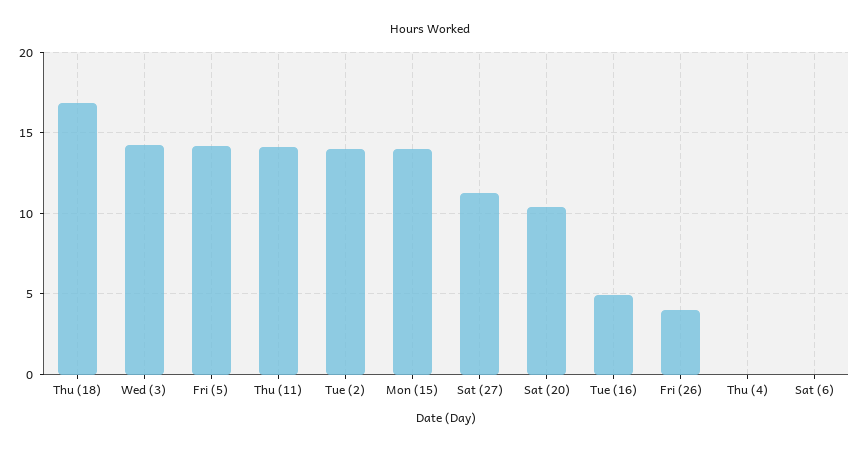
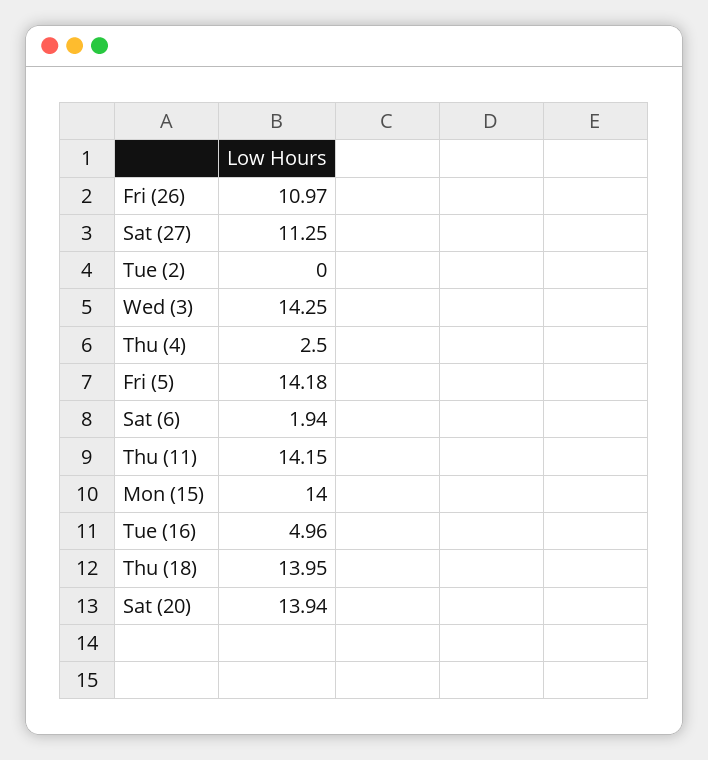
  {
-   "Thu (18)": 17,
+   "Thu (18)": 13.95,
    "Wed (3)": 14.25,
    "Fri (5)": 14.18,
    "Thu (11)": 14.15,
-   "Tue (2)": 14,
+   "Tue (2)": 0,
    "Mon (15)": 14,
    "Sat (27)": 11.25,
-   "Sat (20)": 10.5,
+   "Sat (20)": 13.94,
    "Tue (16)": 4.96,
-   "Fri (26)": 4,
+   "Fri (26)": 10.97,
-   "Thu (4)": 0,
+   "Thu (4)": 2.5,
-   "Sat (6)": 0
+   "Sat (6)": 1.94
  }

